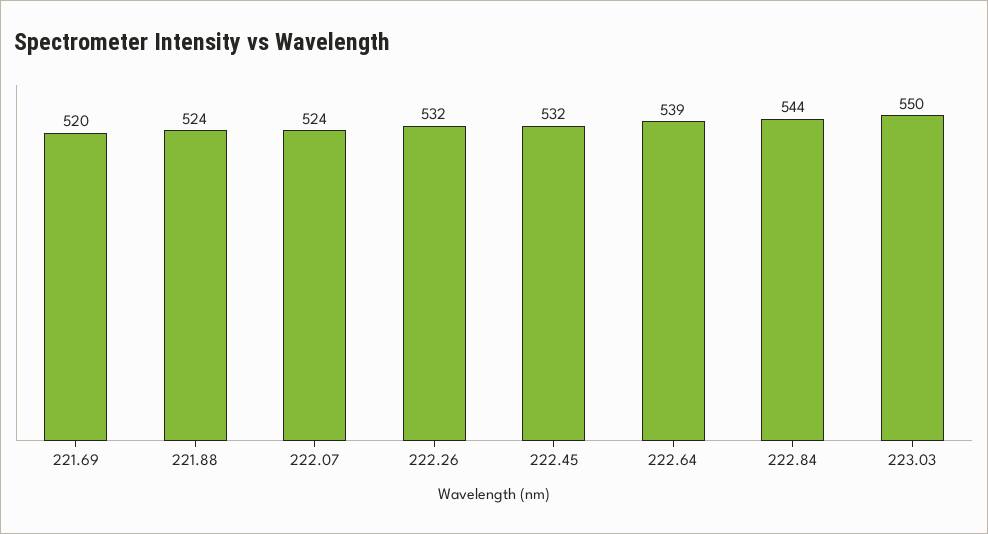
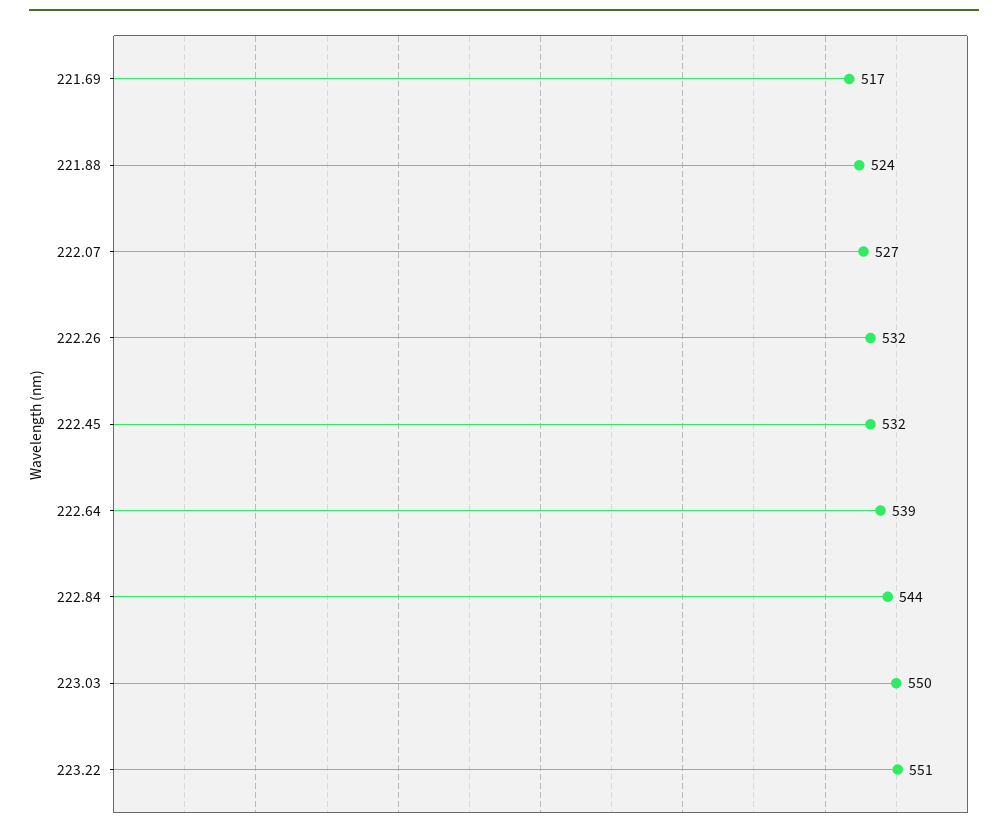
  {
-   "221.69": 520,
+   "221.69": 517,
    "221.88": 524,
-   "222.07": 524,
+   "222.07": 527,
    "222.26": 532,
    "222.45": 532,
    "222.64": 539,
    "222.84": 544,
-   "223.03": 550
+   "223.03": 550,
+   "223.22": 551
  }

